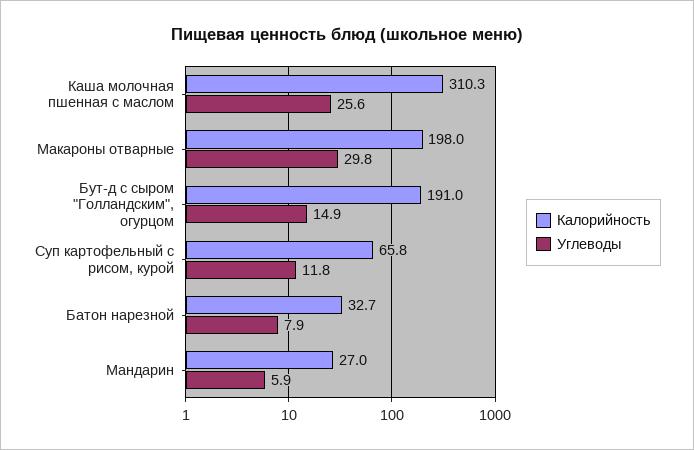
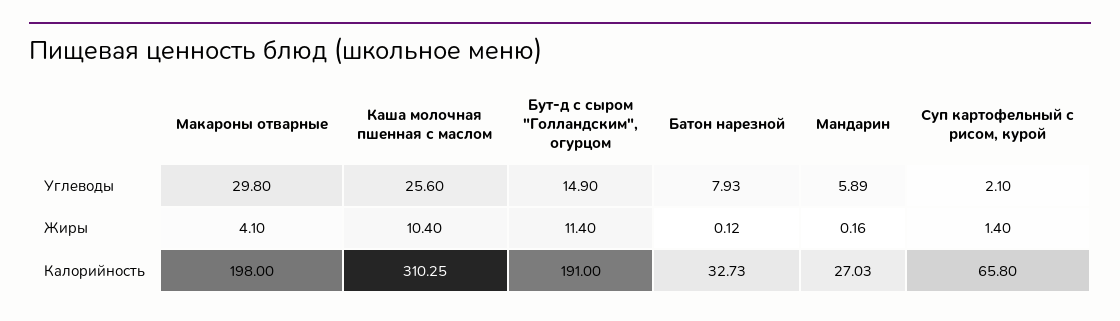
  {
    "Калорийность": {
      "Каша молочная пшенная с маслом": 310.25,
      "Макароны отварные": 198,
      "Бут-д с сыром \"Голландским\", огурцом": 191,
      "Суп картофельный с рисом, курой": 65.8,
      "Батон нарезной": 32.73,
      "Мандарин": 27.03
    },
    "Углеводы": {
      "Каша молочная пшенная с маслом": 25.6,
      "Макароны отварные": 29.8,
      "Бут-д с сыром \"Голландским\", огурцом": 14.9,
-     "Суп картофельный с рисом, курой": 11.8,
+     "Суп картофельный с рисом, курой": 2.1,
      "Батон нарезной": 7.93,
      "Мандарин": 5.89
-   }
+   },
+   "Жиры": {
+     "Макароны отварные": 4.1,
+     "Каша молочная пшенная с маслом": 10.4,
+     "Бут-д с сыром \"Голландским\", огурцом": 11.4,
+     "Батон нарезной": 0.12,
+     "Мандарин": 0.16,
+     "Суп картофельный с рисом, курой": 1.4
+   }
  }

